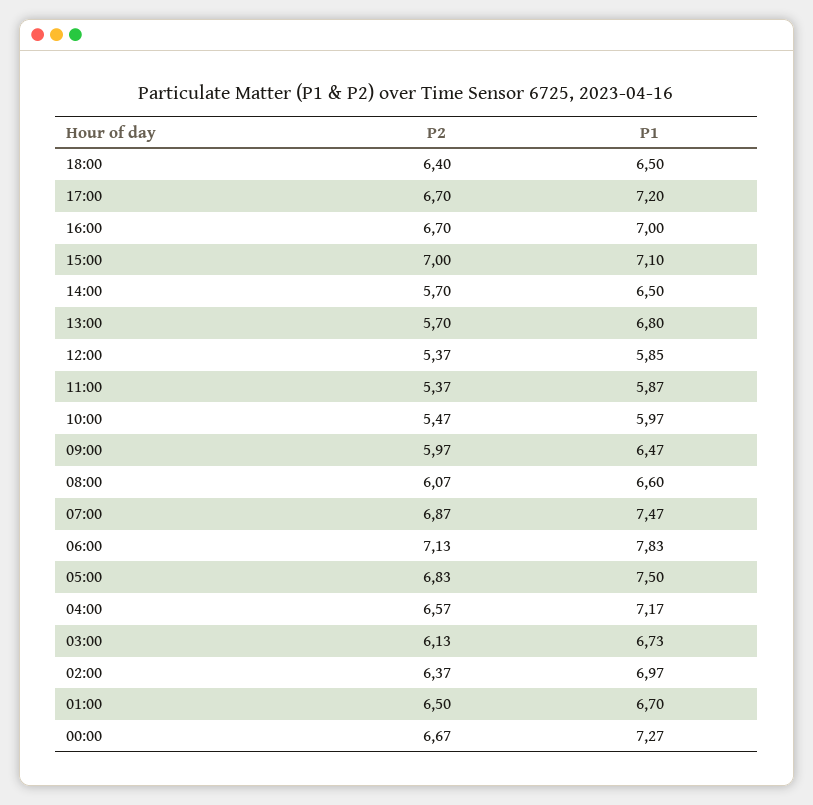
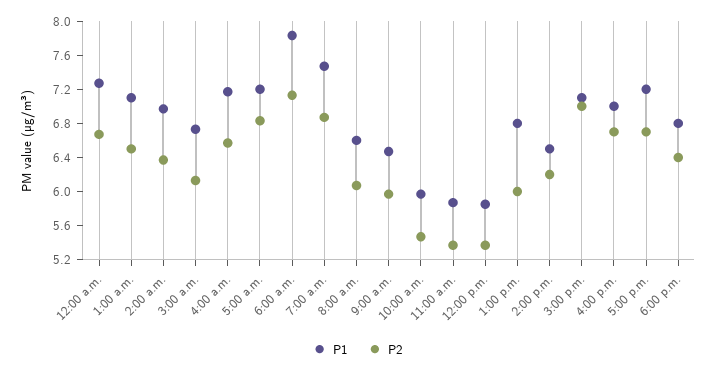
  {
    "P2": {
      "18:00": 6.4,
      "17:00": 6.7,
      "16:00": 6.7,
      "15:00": 7,
-     "14:00": 5.7,
+     "14:00": 6.2,
-     "13:00": 5.7,
+     "13:00": 6,
      "12:00": 5.37,
      "11:00": 5.37,
      "10:00": 5.47,
      "09:00": 5.97,
      "08:00": 6.07,
      "07:00": 6.87,
      "06:00": 7.13,
      "05:00": 6.83,
      "04:00": 6.57,
      "03:00": 6.13,
      "02:00": 6.37,
      "01:00": 6.5,
      "00:00": 6.67
    },
    "P1": {
-     "18:00": 6.5,
+     "18:00": 6.8,
      "17:00": 7.2,
      "16:00": 7,
      "15:00": 7.1,
      "14:00": 6.5,
      "13:00": 6.8,
      "12:00": 5.85,
      "11:00": 5.87,
      "10:00": 5.97,
      "09:00": 6.47,
      "08:00": 6.6,
      "07:00": 7.47,
      "06:00": 7.83,
-     "05:00": 7.5,
+     "05:00": 7.2,
      "04:00": 7.17,
      "03:00": 6.73,
      "02:00": 6.97,
-     "01:00": 6.7,
+     "01:00": 7.1,
      "00:00": 7.27
    }
  }

